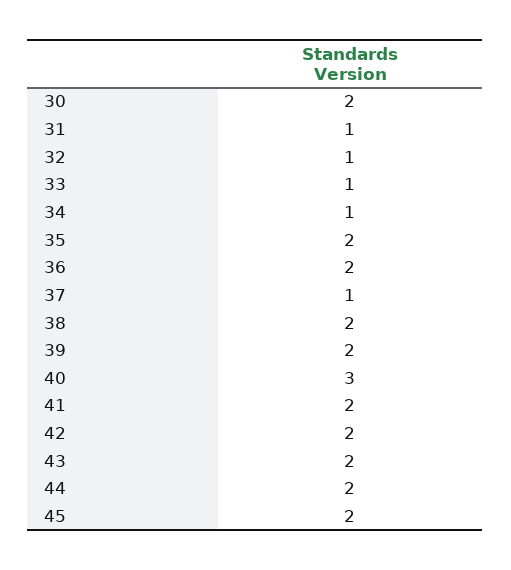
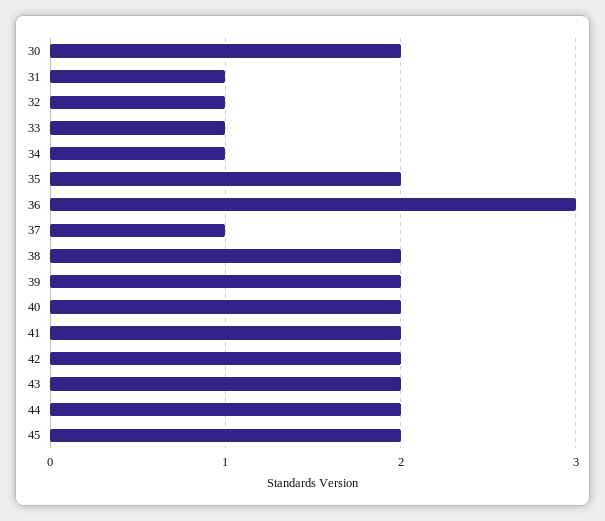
  {
    "30": 2,
    "31": 1,
    "32": 1,
    "33": 1,
    "34": 1,
    "35": 2,
-   "36": 2,
+   "36": 3,
    "37": 1,
    "38": 2,
    "39": 2,
-   "40": 3,
+   "40": 2,
    "41": 2,
    "42": 2,
    "43": 2,
    "44": 2,
    "45": 2
  }

